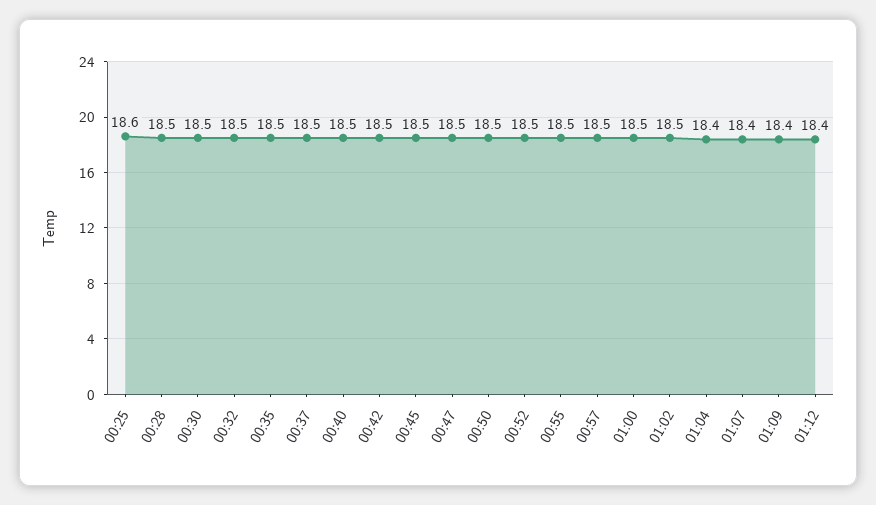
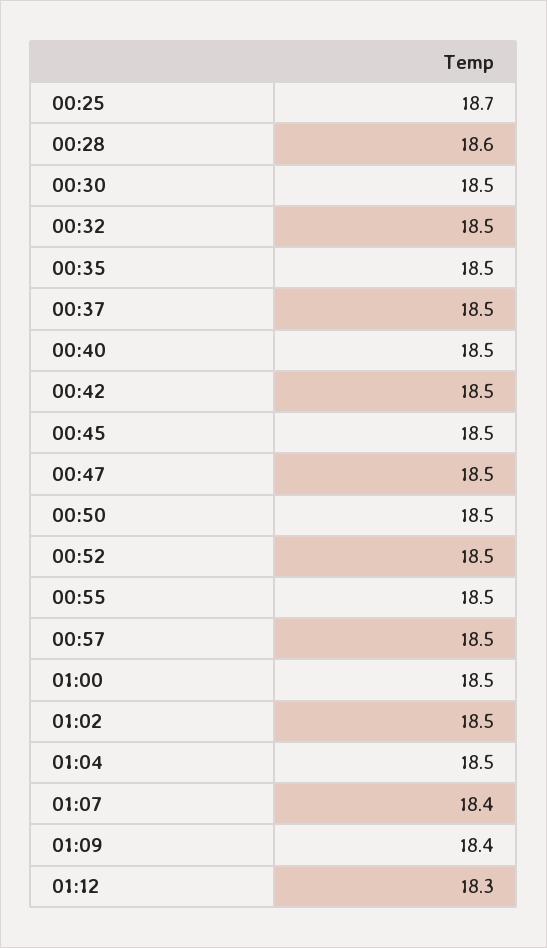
  {
-   "00:25": 18.6,
+   "00:25": 18.7,
-   "00:28": 18.5,
+   "00:28": 18.6,
    "00:30": 18.5,
    "00:32": 18.5,
    "00:35": 18.5,
    "00:37": 18.5,
    "00:40": 18.5,
    "00:42": 18.5,
    "00:45": 18.5,
    "00:47": 18.5,
    "00:50": 18.5,
    "00:52": 18.5,
    "00:55": 18.5,
    "00:57": 18.5,
    "01:00": 18.5,
    "01:02": 18.5,
-   "01:04": 18.4,
+   "01:04": 18.5,
    "01:07": 18.4,
    "01:09": 18.4,
-   "01:12": 18.4
+   "01:12": 18.3
  }

